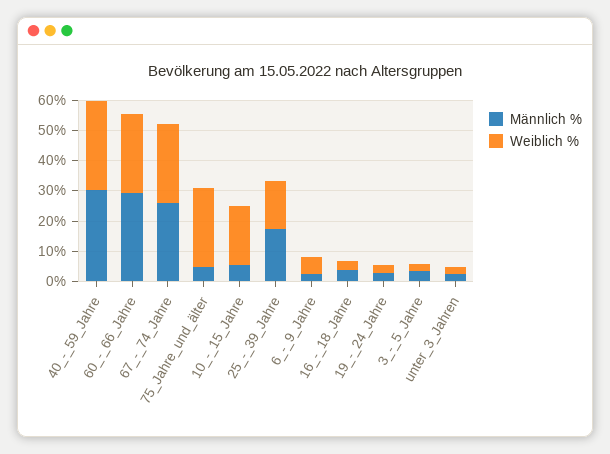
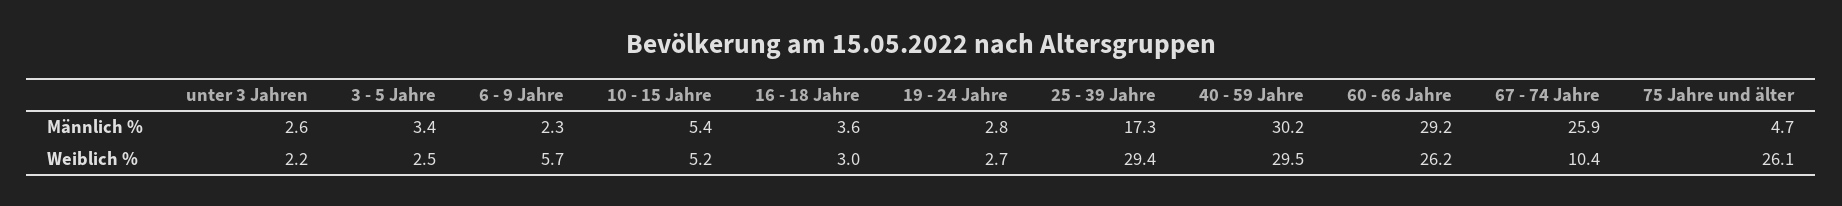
  {
    "Männlich %": {
      "40_-_59_Jahre": 30.2,
      "60_-_66_Jahre": 29.2,
      "67_-_74_Jahre": 25.9,
      "75_Jahre_und_älter": 4.7,
      "10_-_15_Jahre": 5.4,
      "25_-_39_Jahre": 17.3,
      "6_-_9_Jahre": 2.3,
      "16_-_18_Jahre": 3.6,
      "19_-_24_Jahre": 2.8,
      "3_-_5_Jahre": 3.4,
      "unter_3_Jahren": 2.6
    },
    "Weiblich %": {
      "40_-_59_Jahre": 29.5,
      "60_-_66_Jahre": 26.2,
-     "67_-_74_Jahre": 25,
+     "67_-_74_Jahre": 10.4,
      "75_Jahre_und_älter": 26.1,
-     "10_-_15_Jahre": 20,
+     "10_-_15_Jahre": 5.2,
-     "25_-_39_Jahre": 15,
+     "25_-_39_Jahre": 29.4,
      "6_-_9_Jahre": 5.7,
      "16_-_18_Jahre": 3,
      "19_-_24_Jahre": 2.7,
      "3_-_5_Jahre": 2.5,
      "unter_3_Jahren": 2.2
    }
  }

